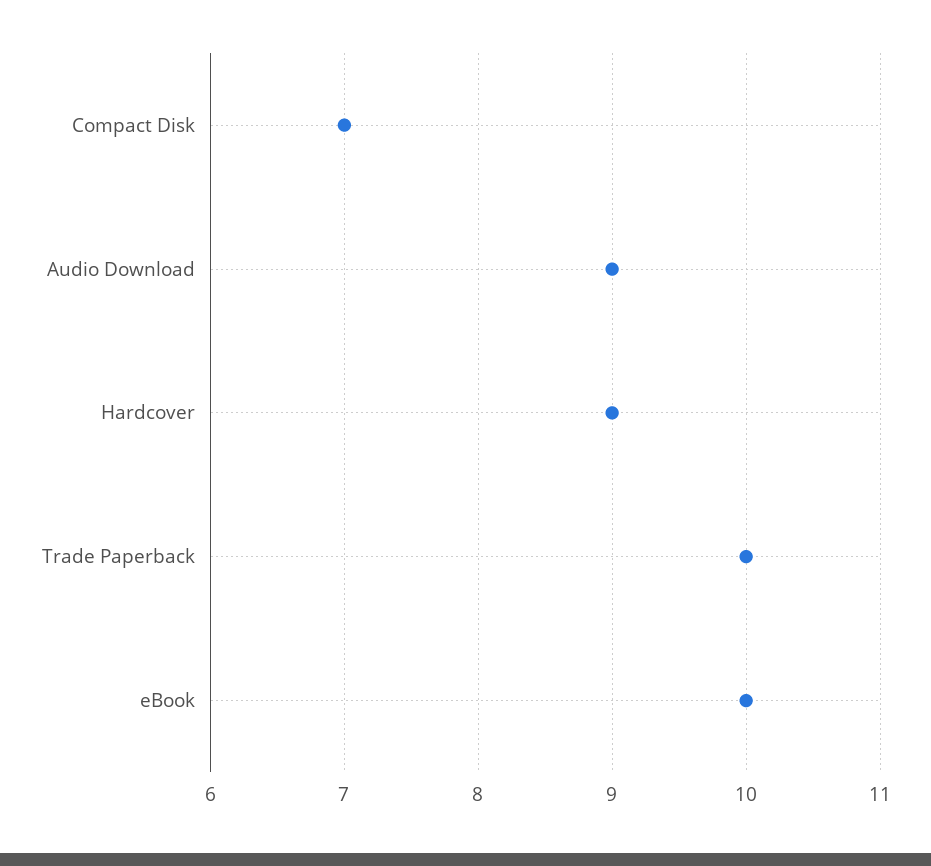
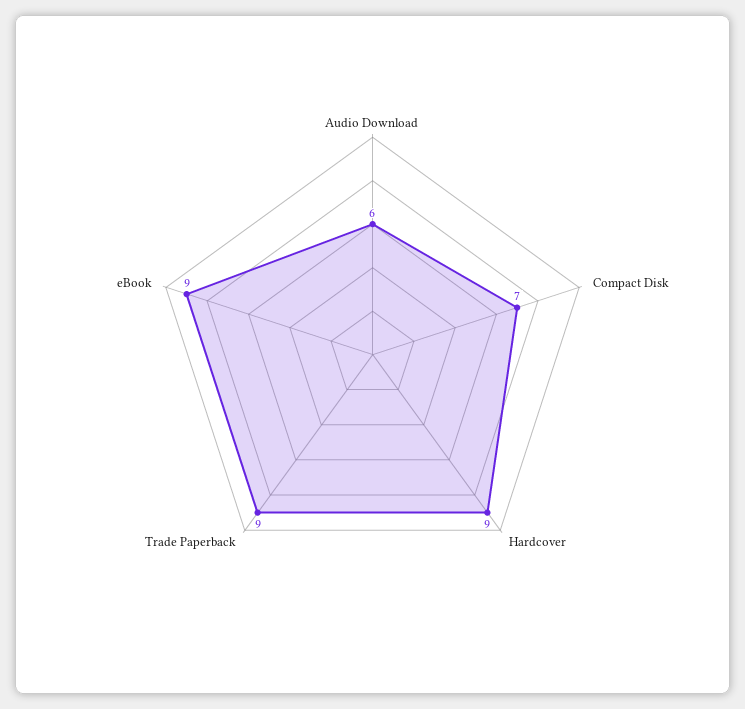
  {
    "Compact Disk": 7,
-   "Audio Download": 9,
+   "Audio Download": 6,
    "Hardcover": 9,
-   "Trade Paperback": 10,
+   "Trade Paperback": 9,
-   "eBook": 10
+   "eBook": 9
  }

